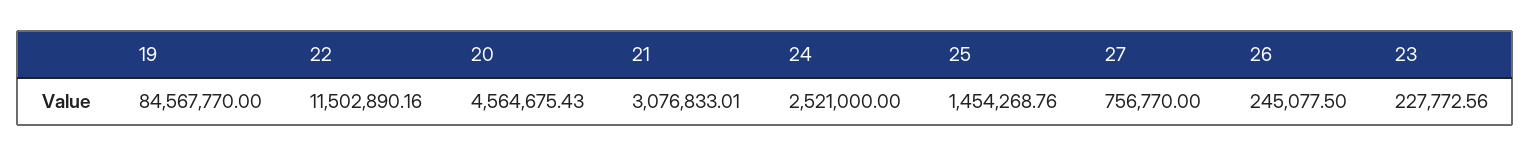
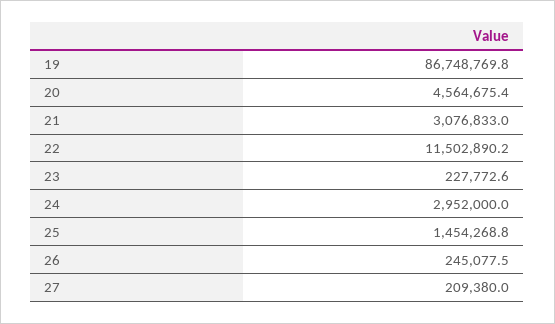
  {
-   "19": 84567770,
+   "19": 86748769.8,
    "22": 11502890.16,
    "20": 4564675.43,
    "21": 3076833.01,
-   "24": 2521000,
+   "24": 2952000,
    "25": 1454268.76,
-   "27": 756770,
+   "27": 209380,
    "26": 245077.5,
    "23": 227772.56
  }

